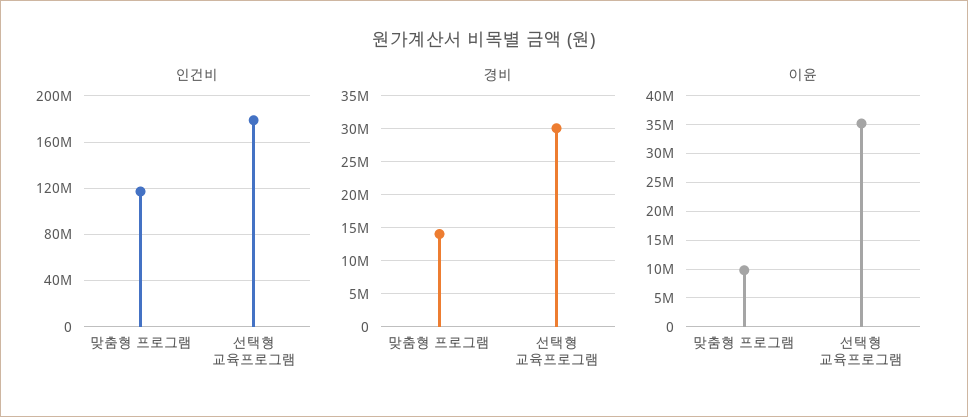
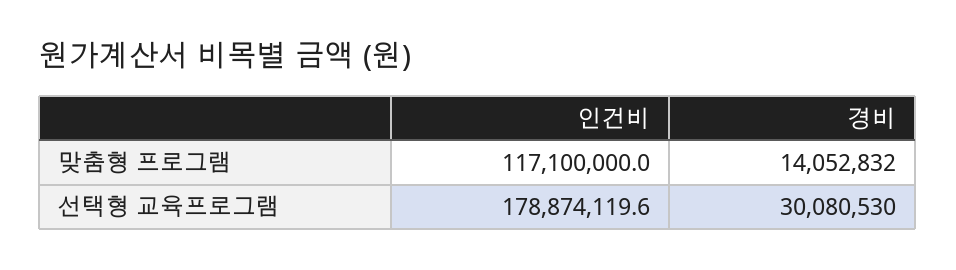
  {
    "인건비": {
      "맞춤형 프로그램": 117100000,
      "선택형 교육프로그램": 178874119.6
    },
    "경비": {
      "맞춤형 프로그램": 14052832,
      "선택형 교육프로그램": 30080530
-   },
+   }
-   "이윤": {
-     "맞춤형 프로그램": 10000000,
-     "선택형 교육프로그램": 35000000
-   }
  }

